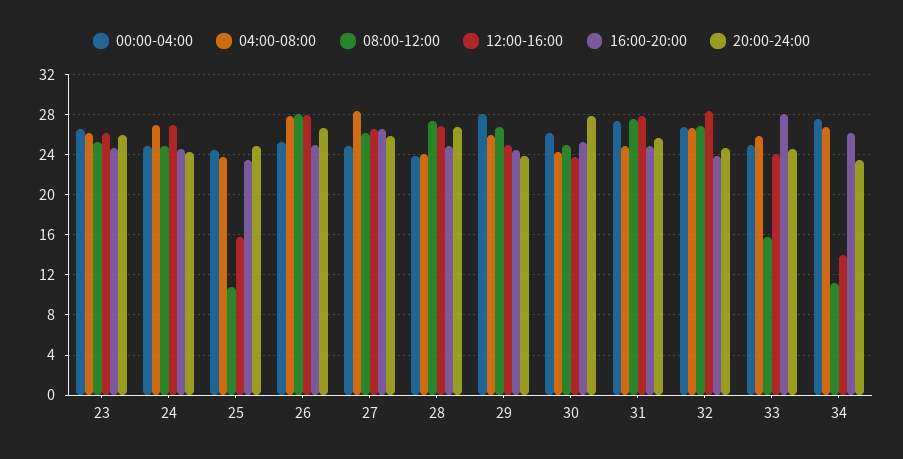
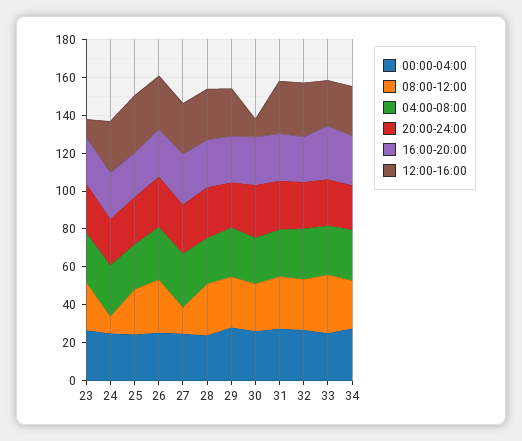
  {
    "00:00-04:00": {
      "23": 27,
      "24": 25,
      "25": 24,
      "26": 25,
      "27": 25,
      "28": 24,
      "29": 28,
      "30": 26,
      "31": 27,
      "32": 27,
      "33": 25,
      "34": 28
    },
    "04:00-08:00": {
      "23": 26,
      "24": 27,
      "25": 24,
      "26": 28,
      "27": 28,
      "28": 24,
      "29": 26,
      "30": 24,
      "31": 25,
      "32": 27,
      "33": 26,
      "34": 27
    },
    "08:00-12:00": {
      "23": 25,
-     "24": 25,
+     "24": 10,
-     "25": 11,
+     "25": 25,
      "26": 28,
-     "27": 26,
+     "27": 15,
      "28": 27,
      "29": 27,
      "30": 25,
      "31": 28,
      "32": 27,
-     "33": 16,
+     "33": 30,
-     "34": 11
+     "34": 25
    },
    "12:00-16:00": {
-     "23": 26,
+     "23": 10,
      "24": 27,
-     "25": 16,
+     "25": 30,
      "26": 28,
      "27": 27,
      "28": 27,
      "29": 25,
-     "30": 24,
+     "30": 10,
      "31": 28,
      "32": 28,
      "33": 24,
-     "34": 14
+     "34": 25
    },
    "16:00-20:00": {
      "23": 25,
      "24": 25,
      "25": 23,
      "26": 25,
      "27": 27,
      "28": 25,
      "29": 24,
      "30": 25,
      "31": 25,
      "32": 24,
      "33": 28,
      "34": 26
    },
    "20:00-24:00": {
      "23": 26,
      "24": 24,
      "25": 25,
      "26": 27,
      "27": 26,
      "28": 27,
      "29": 24,
      "30": 28,
      "31": 26,
      "32": 25,
      "33": 25,
      "34": 23
    }
  }

